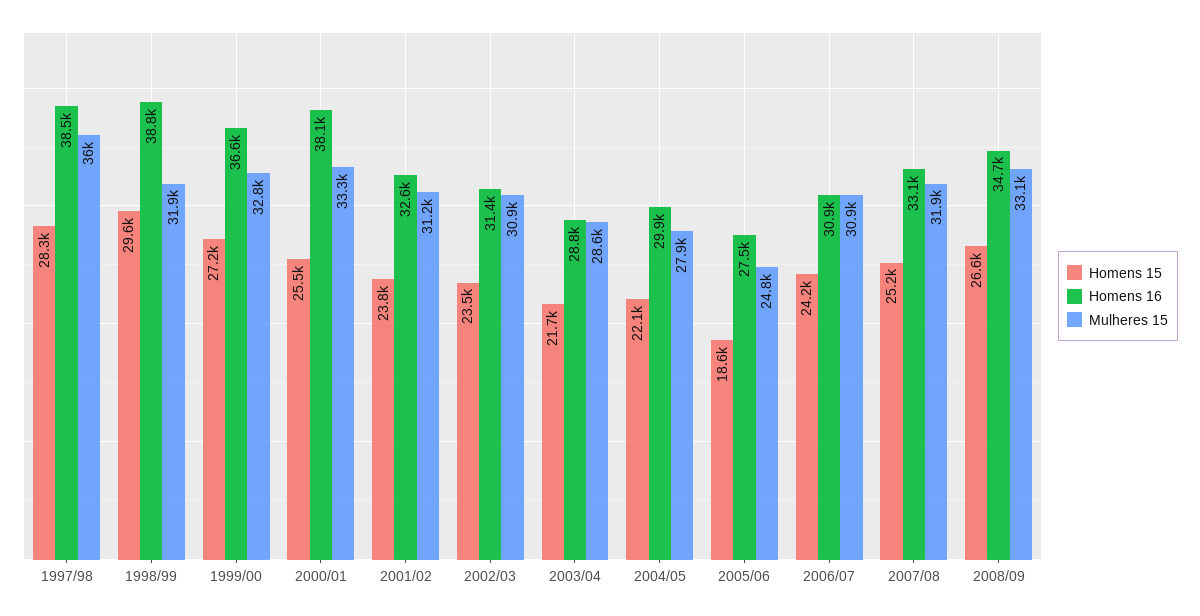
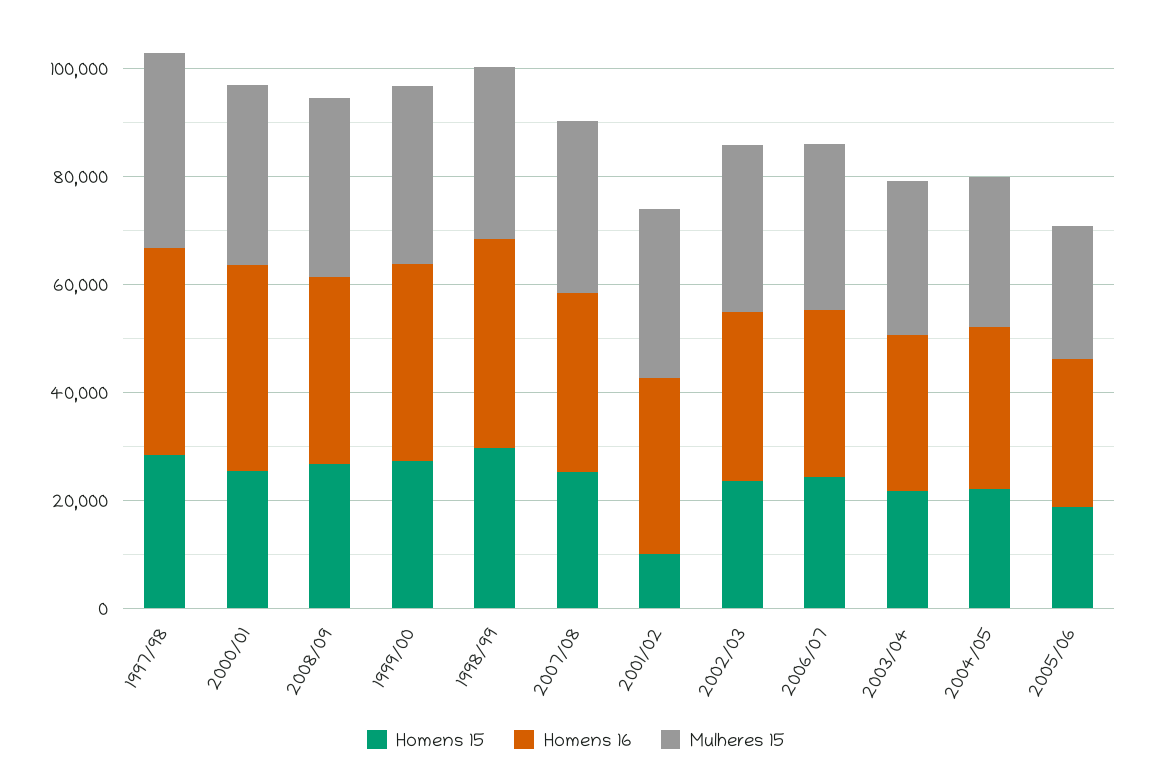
  {
    "Homens 15": {
      "1997/98": 28300,
      "1998/99": 29600,
      "1999/00": 27200,
      "2000/01": 25500,
-     "2001/02": 23800,
+     "2001/02": 10000,
      "2002/03": 23500,
      "2003/04": 21700,
      "2004/05": 22100,
      "2005/06": 18600,
      "2006/07": 24200,
      "2007/08": 25200,
      "2008/09": 26600
    },
    "Homens 16": {
      "1997/98": 38500,
      "1998/99": 38800,
      "1999/00": 36600,
      "2000/01": 38100,
      "2001/02": 32600,
      "2002/03": 31400,
      "2003/04": 28800,
      "2004/05": 29900,
      "2005/06": 27500,
      "2006/07": 30900,
      "2007/08": 33100,
      "2008/09": 34700
    },
    "Mulheres 15": {
      "1997/98": 36000,
      "1998/99": 31900,
      "1999/00": 32800,
      "2000/01": 33300,
      "2001/02": 31200,
      "2002/03": 30900,
      "2003/04": 28600,
      "2004/05": 27900,
      "2005/06": 24800,
      "2006/07": 30900,
      "2007/08": 31900,
      "2008/09": 33100
    }
  }

